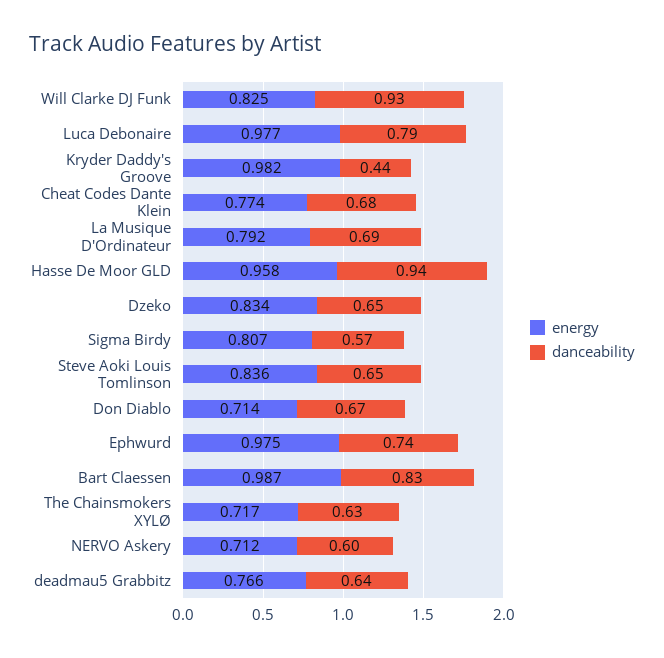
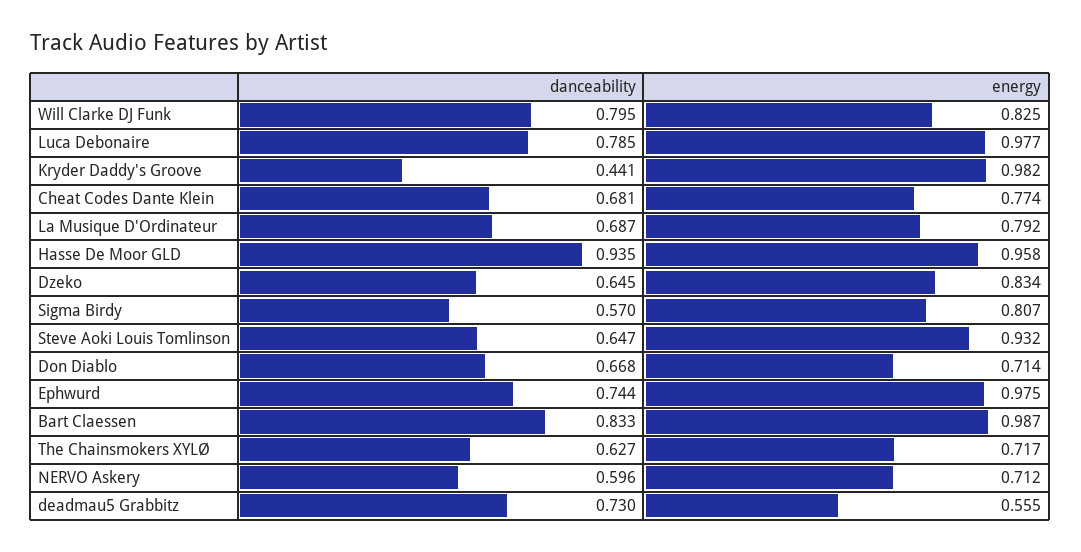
  {
    "energy": {
      "Will Clarke DJ Funk": 0.825,
      "Luca Debonaire": 0.977,
      "Kryder Daddy's Groove": 0.982,
      "Cheat Codes Dante Klein": 0.774,
      "La Musique D'Ordinateur": 0.792,
      "Hasse De Moor GLD": 0.958,
      "Dzeko": 0.834,
      "Sigma Birdy": 0.807,
-     "Steve Aoki Louis Tomlinson": 0.836,
+     "Steve Aoki Louis Tomlinson": 0.932,
      "Don Diablo": 0.714,
      "Ephwurd": 0.975,
      "Bart Claessen": 0.987,
      "The Chainsmokers XYLØ": 0.717,
      "NERVO Askery": 0.712,
-     "deadmau5 Grabbitz": 0.766
+     "deadmau5 Grabbitz": 0.555
    },
    "danceability": {
-     "Will Clarke DJ Funk": 0.93,
+     "Will Clarke DJ Funk": 0.795,
      "Luca Debonaire": 0.785,
      "Kryder Daddy's Groove": 0.441,
      "Cheat Codes Dante Klein": 0.681,
      "La Musique D'Ordinateur": 0.687,
      "Hasse De Moor GLD": 0.935,
      "Dzeko": 0.645,
      "Sigma Birdy": 0.57,
      "Steve Aoki Louis Tomlinson": 0.647,
      "Don Diablo": 0.668,
      "Ephwurd": 0.744,
      "Bart Claessen": 0.833,
      "The Chainsmokers XYLØ": 0.627,
      "NERVO Askery": 0.596,
-     "deadmau5 Grabbitz": 0.64
+     "deadmau5 Grabbitz": 0.73
    }
  }

